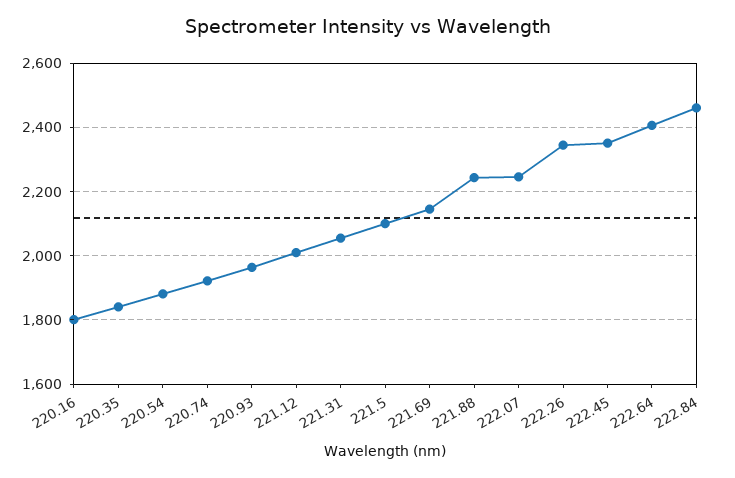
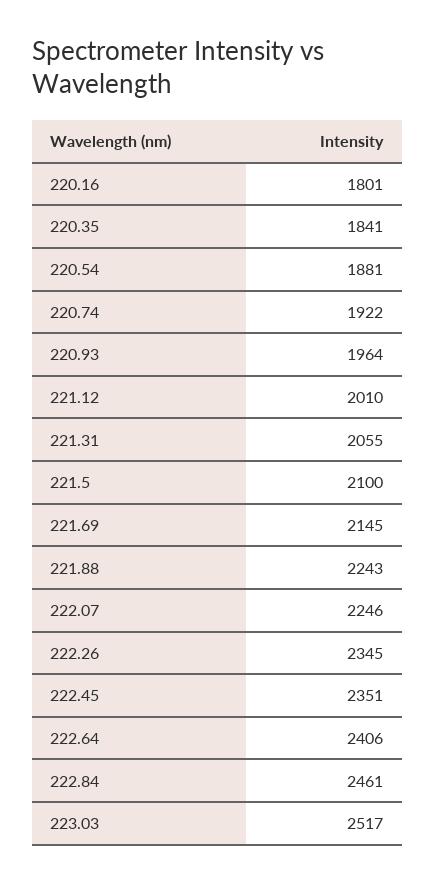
  {
    "220.16": 1801,
    "220.35": 1841,
    "220.54": 1881,
    "220.74": 1922,
    "220.93": 1964,
    "221.12": 2010,
    "221.31": 2055,
    "221.5": 2100,
    "221.69": 2145,
    "221.88": 2243,
    "222.07": 2246,
    "222.26": 2345,
    "222.45": 2351,
    "222.64": 2406,
-   "222.84": 2461
+   "222.84": 2461,
+   "223.03": 2517
  }

